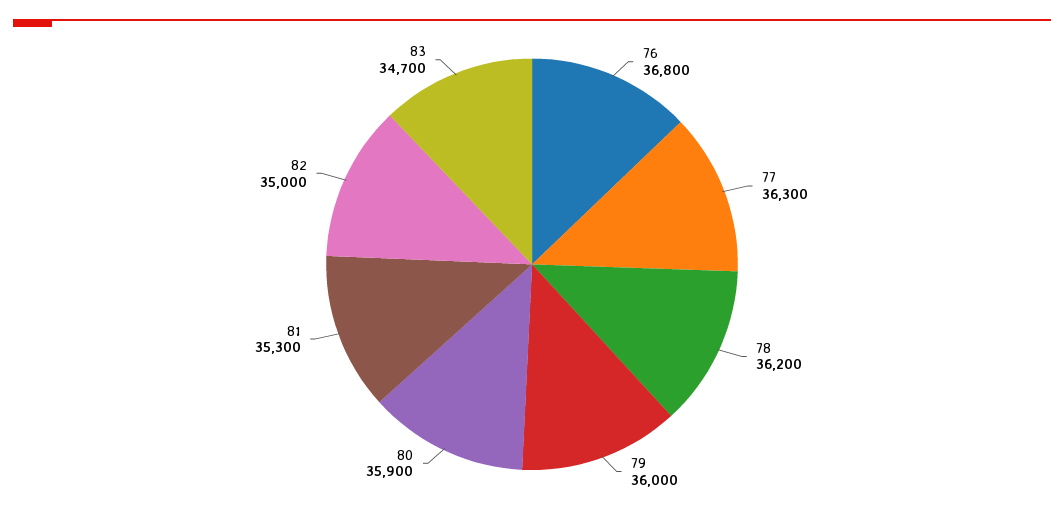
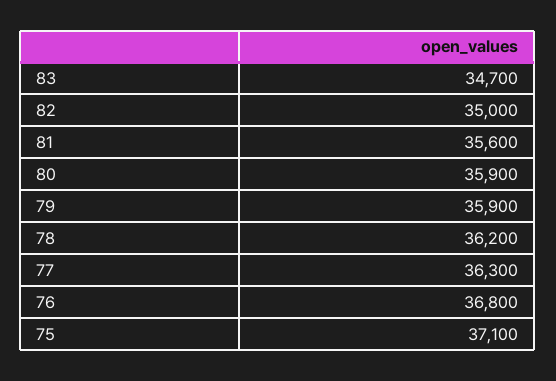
  {
    "76": 36800,
    "77": 36300,
    "78": 36200,
-   "79": 36000,
+   "79": 35900,
    "80": 35900,
-   "81": 35300,
+   "81": 35600,
    "82": 35000,
-   "83": 34700
+   "83": 34700,
+   "75": 37100
  }

